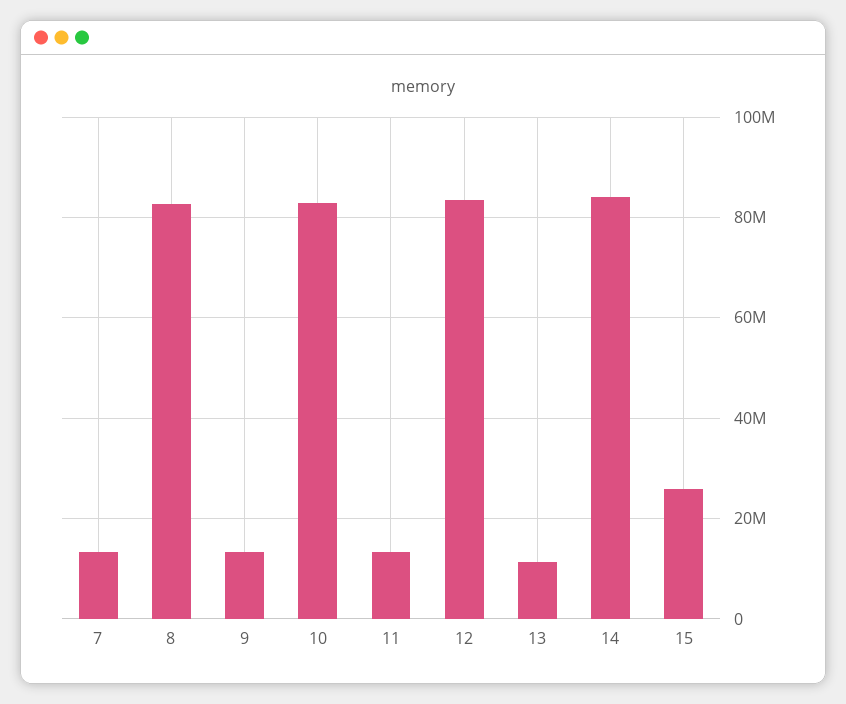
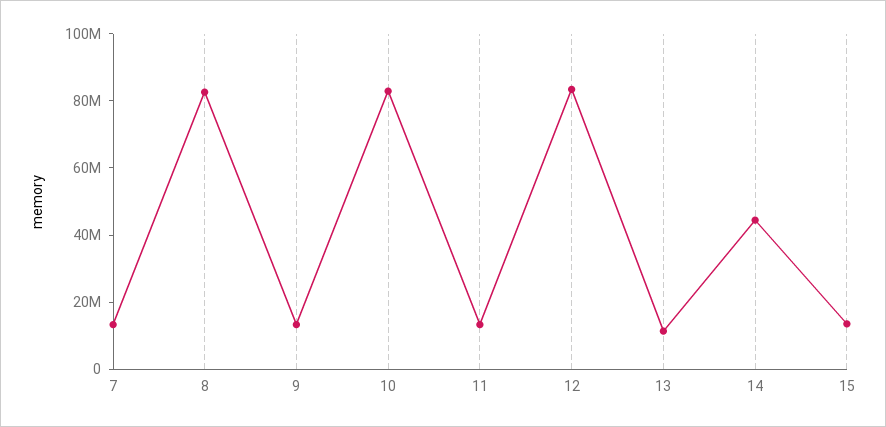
  {
    "7": 14000000,
    "8": 82000000,
    "9": 14000000,
    "10": 82000000,
    "11": 14000000,
    "12": 84000000,
    "13": 12000000,
-   "14": 84000000,
+   "14": 45000000,
-   "15": 26000000
+   "15": 15000000
  }

